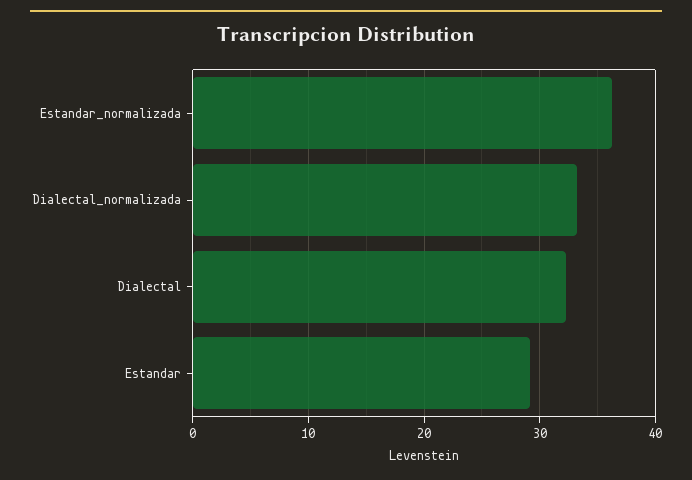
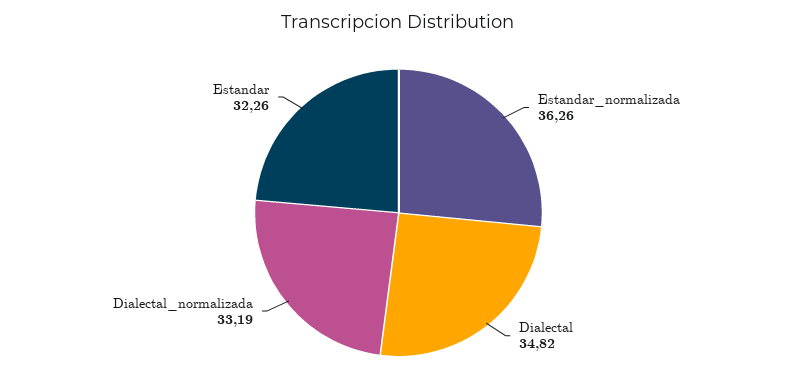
  {
    "Estandar_normalizada": 36.26,
    "Dialectal_normalizada": 33.19,
-   "Dialectal": 32,
+   "Dialectal": 34.82,
-   "Estandar": 29
+   "Estandar": 32.26
  }

